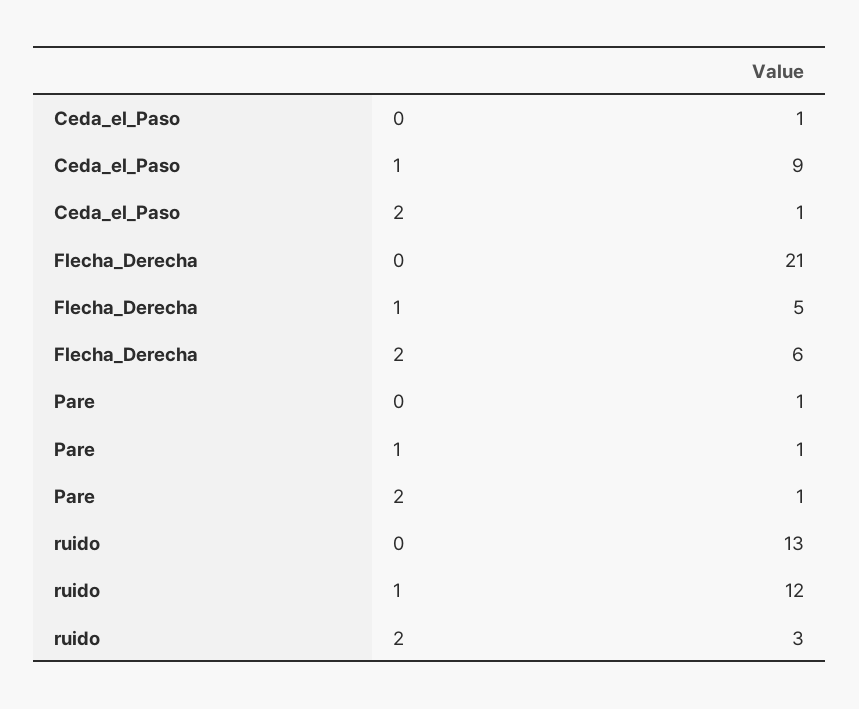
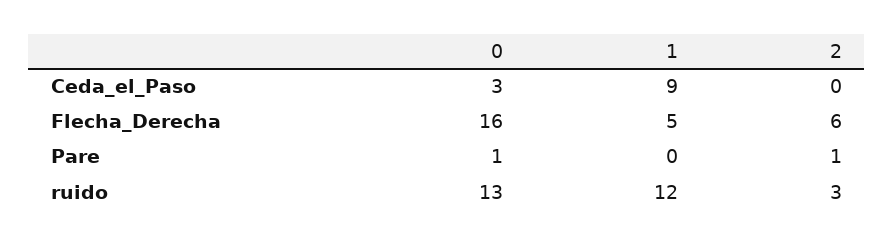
  {
    "Ceda_el_Paso": {
-     "0": 1,
+     "0": 3,
      "1": 9,
-     "2": 1
+     "2": 0
    },
    "Flecha_Derecha": {
-     "0": 21,
+     "0": 16,
      "1": 5,
      "2": 6
    },
    "Pare": {
      "0": 1,
-     "1": 1,
+     "1": 0,
      "2": 1
    },
    "ruido": {
      "0": 13,
      "1": 12,
      "2": 3
    }
  }

